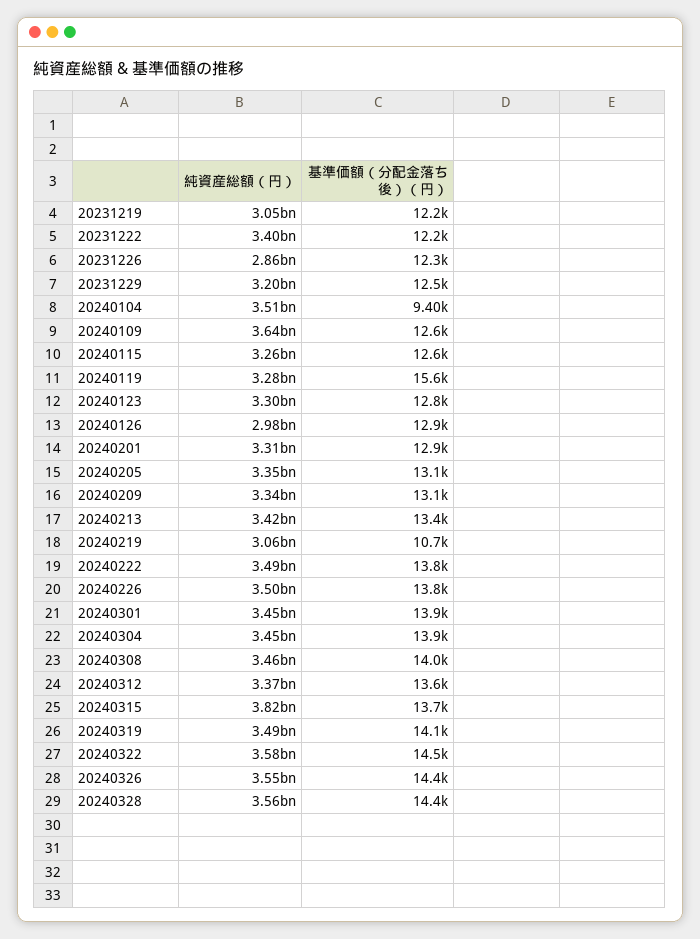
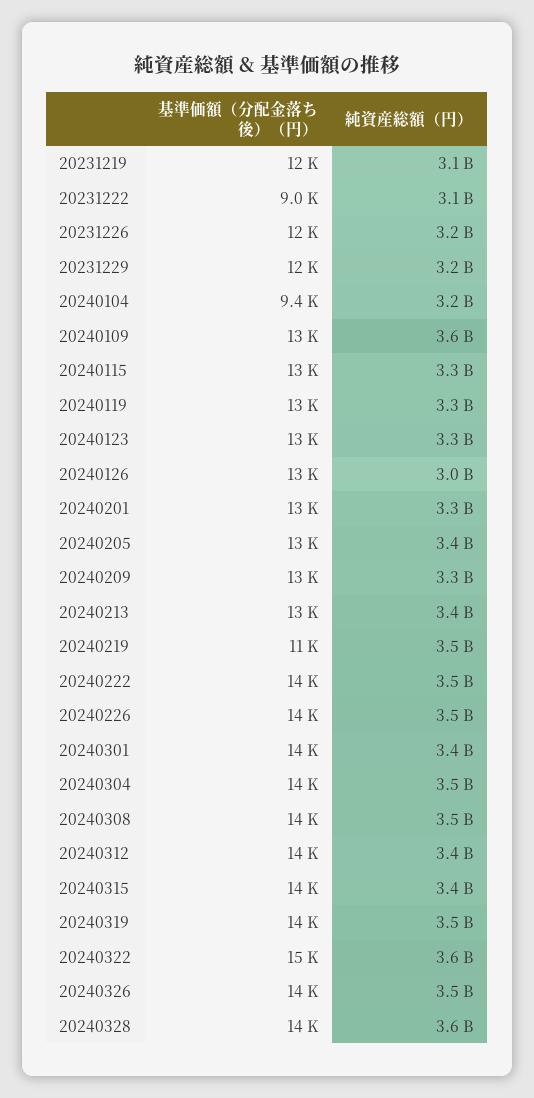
  {
    "純資産総額（円）": {
      "20231219": 3050000000,
-     "20231222": 3400000000,
+     "20231222": 3100000000,
-     "20231226": 2860000000,
+     "20231226": 3200000000,
      "20231229": 3200000000,
-     "20240104": 3510000000,
+     "20240104": 3200000000,
      "20240109": 3640000000,
      "20240115": 3260000000,
      "20240119": 3280000000,
      "20240123": 3300000000,
      "20240126": 2980000000,
      "20240201": 3310000000,
      "20240205": 3350000000,
      "20240209": 3340000000,
      "20240213": 3420000000,
-     "20240219": 3060000000,
+     "20240219": 3500000000,
      "20240222": 3490000000,
      "20240226": 3500000000,
      "20240301": 3450000000,
      "20240304": 3450000000,
      "20240308": 3460000000,
      "20240312": 3370000000,
-     "20240315": 3820000000,
+     "20240315": 3400000000,
      "20240319": 3490000000,
      "20240322": 3580000000,
      "20240326": 3550000000,
      "20240328": 3560000000
    },
    "基準価額（分配金落ち後）（円）": {
      "20231219": 12200,
-     "20231222": 12200,
+     "20231222": 9000,
      "20231226": 12300,
      "20231229": 12500,
      "20240104": 9400,
      "20240109": 12600,
      "20240115": 12600,
-     "20240119": 15600,
+     "20240119": 13000,
      "20240123": 12800,
      "20240126": 12900,
      "20240201": 12900,
      "20240205": 13100,
      "20240209": 13100,
      "20240213": 13400,
      "20240219": 10700,
      "20240222": 13800,
      "20240226": 13800,
      "20240301": 13900,
      "20240304": 13900,
      "20240308": 14000,
      "20240312": 13600,
      "20240315": 13700,
      "20240319": 14100,
      "20240322": 14500,
      "20240326": 14400,
      "20240328": 14400
    }
  }

